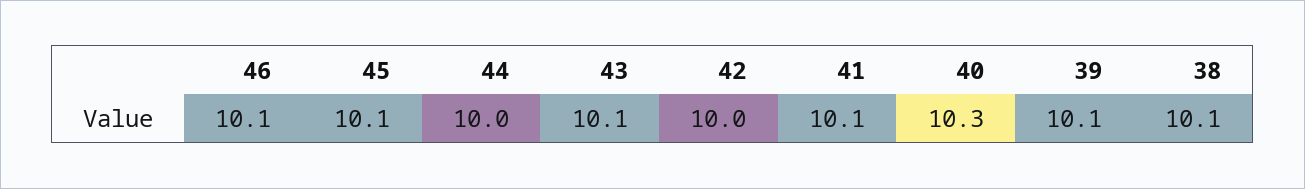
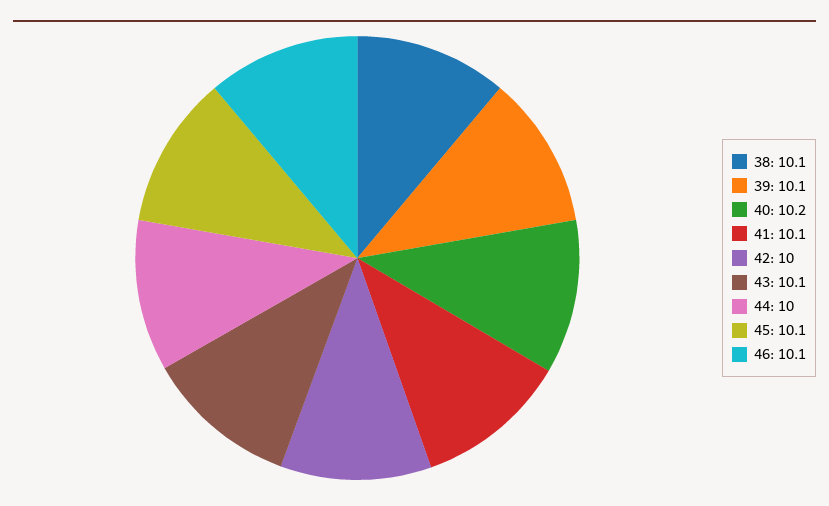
  {
    "46": 10.1,
    "45": 10.1,
    "44": 10,
    "43": 10.1,
    "42": 10,
    "41": 10.1,
-   "40": 10.3,
+   "40": 10.2,
    "39": 10.1,
    "38": 10.1
  }

